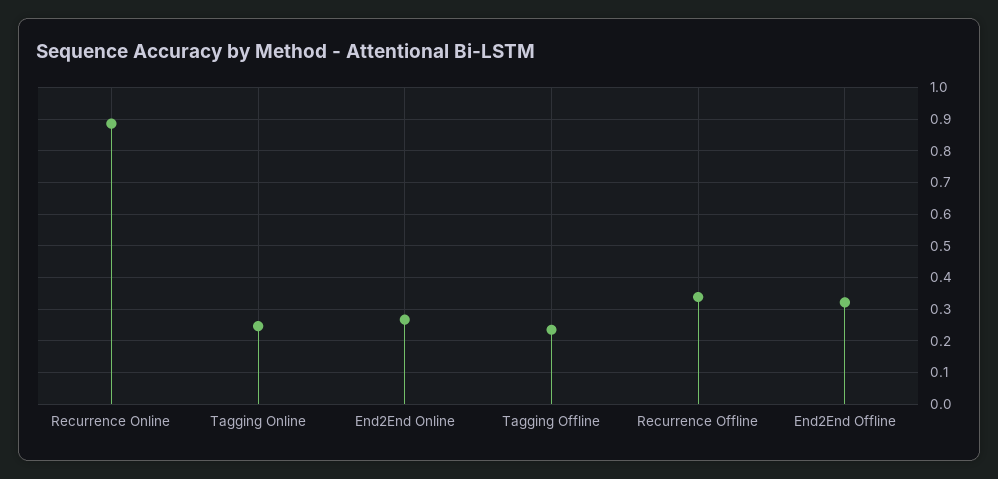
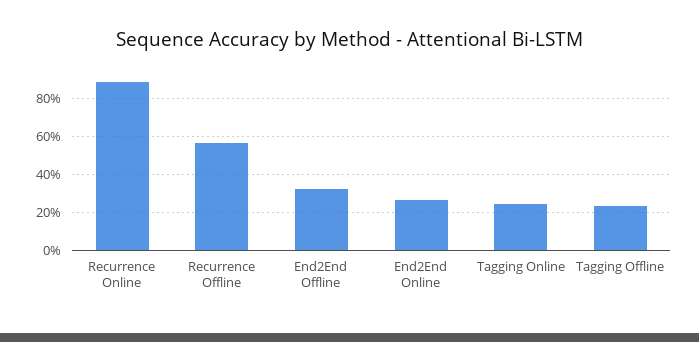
  {
    "Recurrence Online": 0.88,
    "Tagging Online": 0.24,
    "End2End Online": 0.26,
    "Tagging Offline": 0.24,
-   "Recurrence Offline": 0.34,
+   "Recurrence Offline": 0.55,
    "End2End Offline": 0.32
  }

